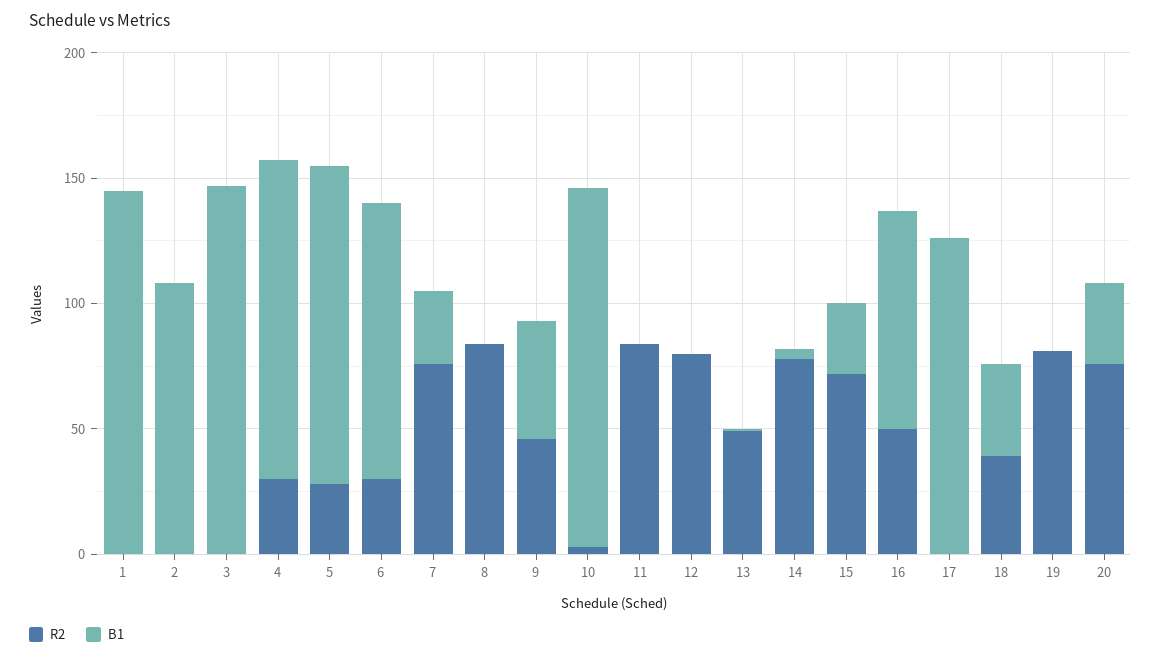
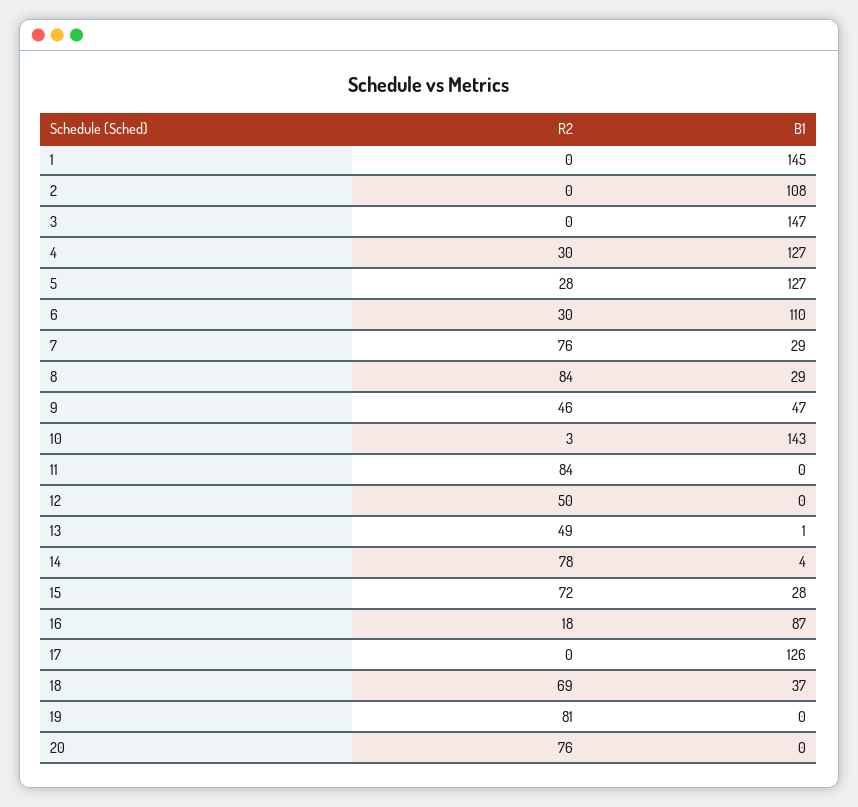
  {
    "R2": {
      "1": 0,
      "2": 0,
      "3": 0,
      "4": 30,
      "5": 28,
      "6": 30,
      "7": 76,
      "8": 84,
      "9": 46,
      "10": 3,
      "11": 84,
-     "12": 80,
+     "12": 50,
      "13": 49,
      "14": 78,
      "15": 72,
-     "16": 50,
+     "16": 18,
      "17": 0,
-     "18": 40,
+     "18": 69,
      "19": 81,
      "20": 76
    },
    "B1": {
      "1": 145,
      "2": 108,
      "3": 147,
      "4": 127,
      "5": 127,
      "6": 110,
      "7": 29,
-     "8": 0,
+     "8": 29,
      "9": 47,
      "10": 143,
      "11": 0,
      "12": 0,
      "13": 1,
      "14": 4,
      "15": 28,
      "16": 87,
      "17": 126,
      "18": 37,
      "19": 0,
-     "20": 30
+     "20": 0
    }
  }

